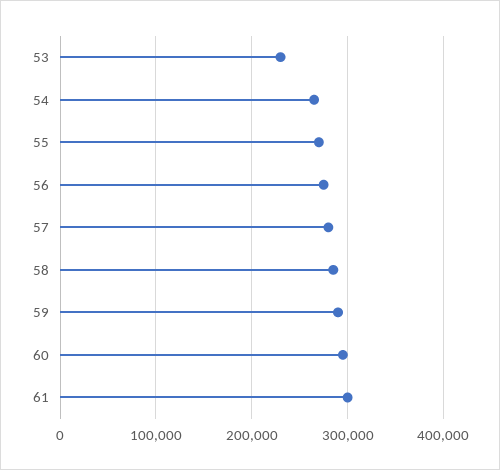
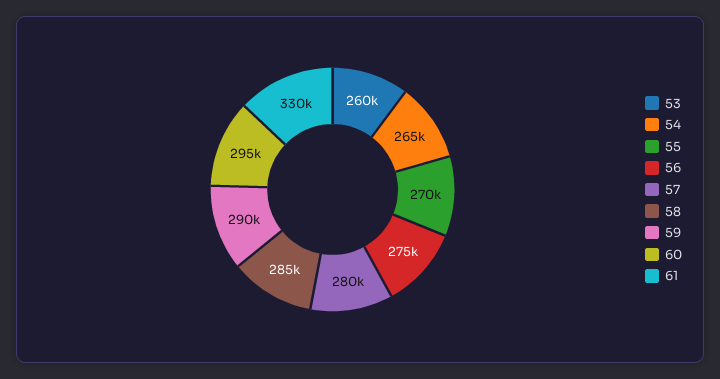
  {
-   "53": 230000,
+   "53": 260000,
    "54": 265000,
    "55": 270000,
    "56": 275000,
    "57": 280000,
    "58": 285000,
    "59": 290000,
    "60": 295000,
-   "61": 300000
+   "61": 330000
  }

